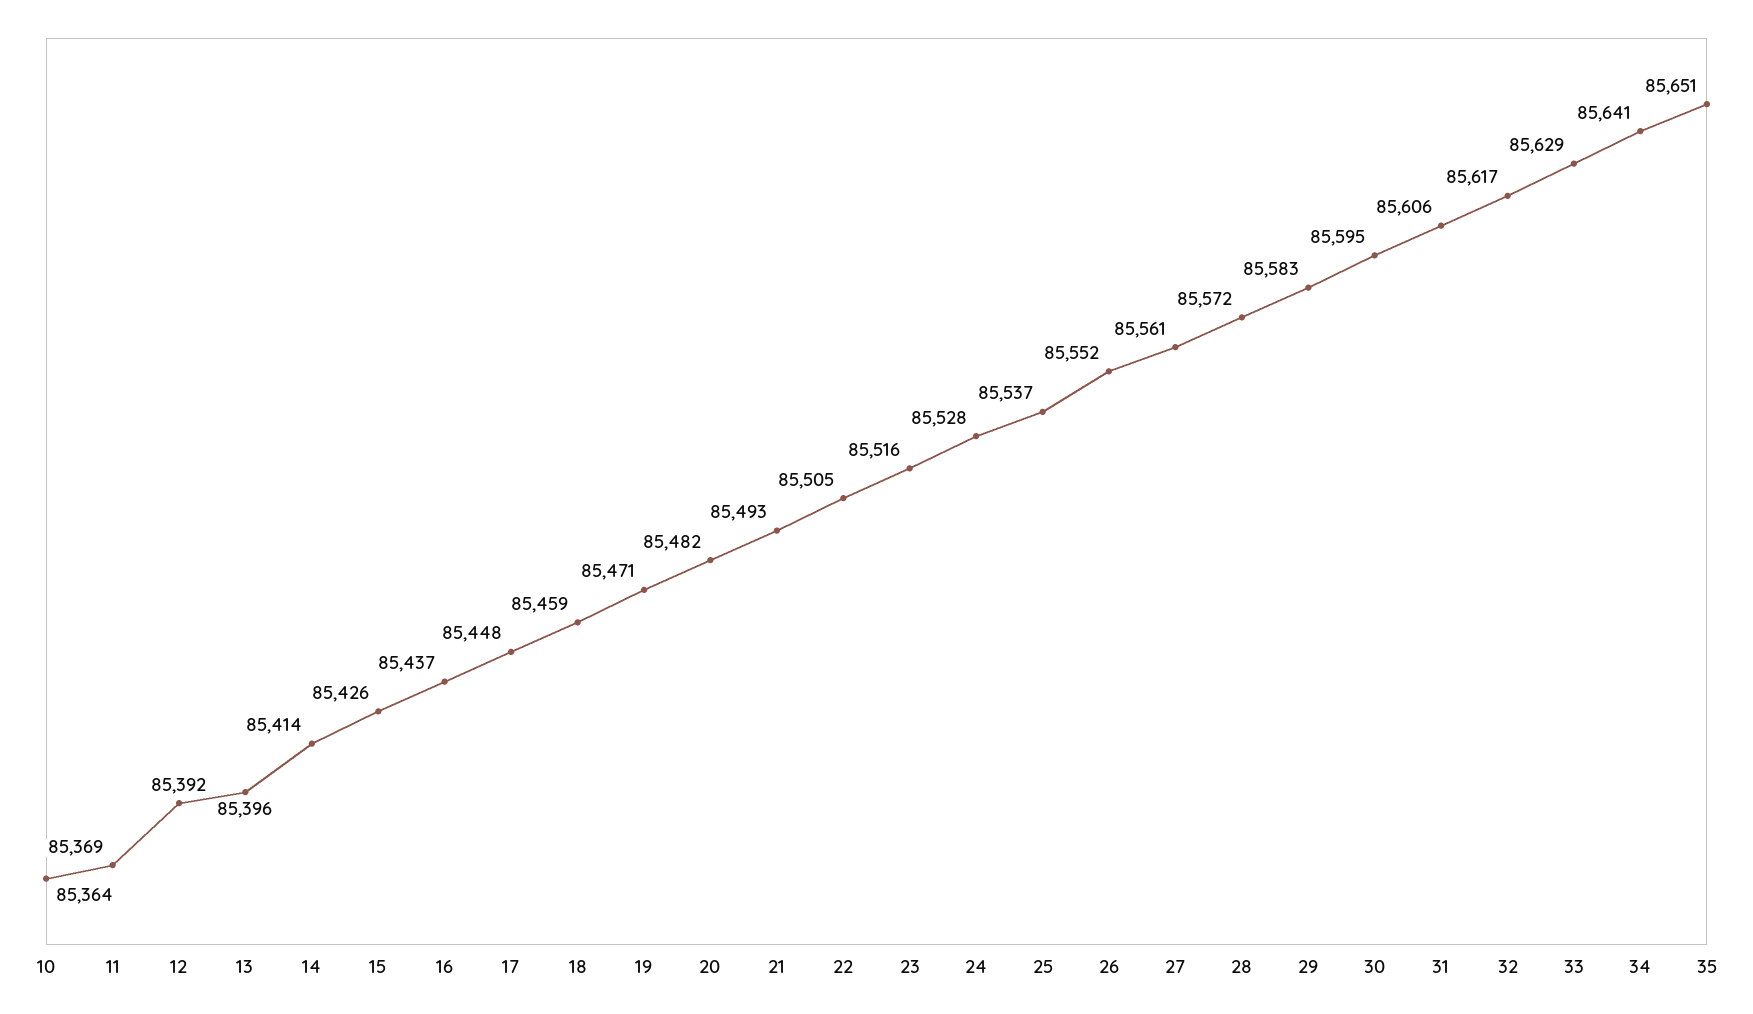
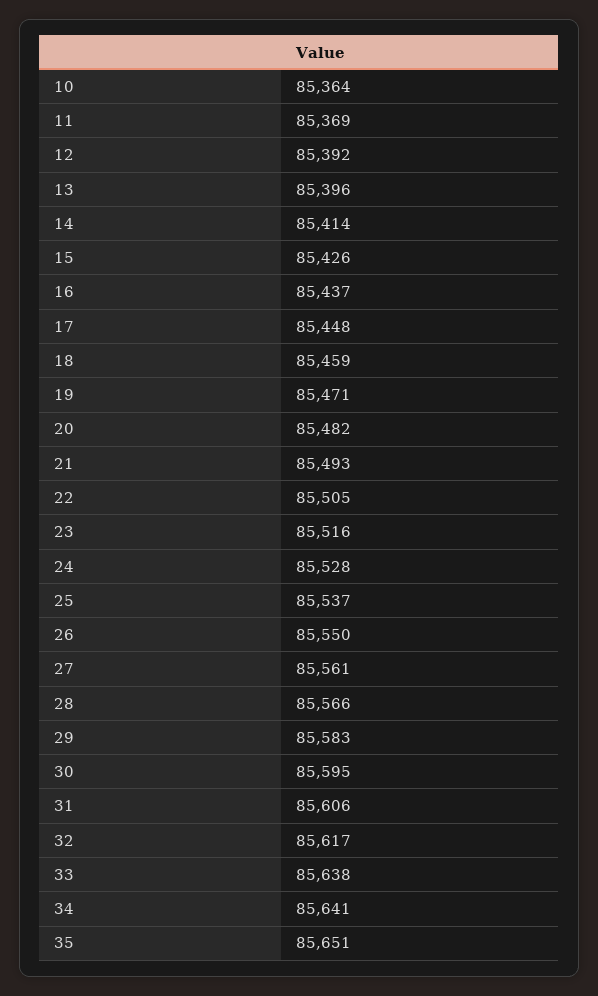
  {
    "10": 85364,
    "11": 85369,
    "12": 85392,
    "13": 85396,
    "14": 85414,
    "15": 85426,
    "16": 85437,
    "17": 85448,
    "18": 85459,
    "19": 85471,
    "20": 85482,
    "21": 85493,
    "22": 85505,
    "23": 85516,
    "24": 85528,
    "25": 85537,
-   "26": 85552,
+   "26": 85550,
    "27": 85561,
-   "28": 85572,
+   "28": 85566,
    "29": 85583,
    "30": 85595,
    "31": 85606,
    "32": 85617,
-   "33": 85629,
+   "33": 85638,
    "34": 85641,
    "35": 85651
  }

